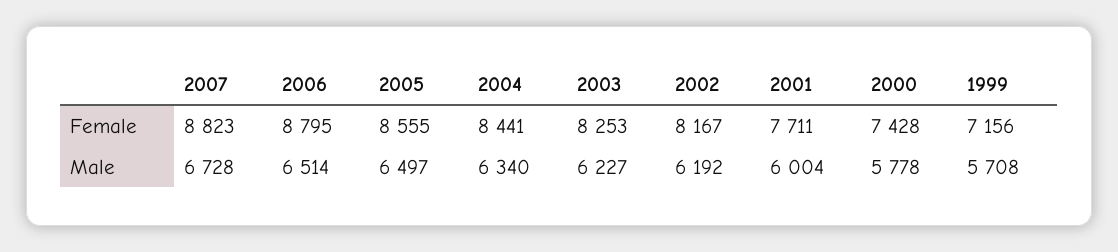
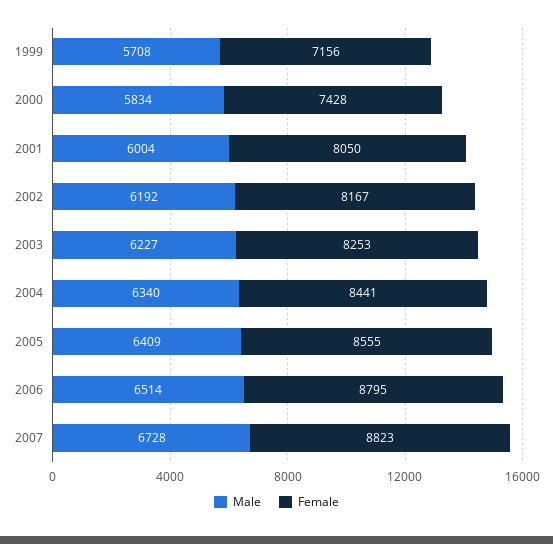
  {
    "Female": {
      "2007": 8823,
      "2006": 8795,
      "2005": 8555,
      "2004": 8441,
      "2003": 8253,
      "2002": 8167,
-     "2001": 7711,
+     "2001": 8050,
      "2000": 7428,
      "1999": 7156
    },
    "Male": {
      "2007": 6728,
      "2006": 6514,
-     "2005": 6497,
+     "2005": 6409,
      "2004": 6340,
      "2003": 6227,
      "2002": 6192,
      "2001": 6004,
-     "2000": 5778,
+     "2000": 5834,
      "1999": 5708
    }
  }

